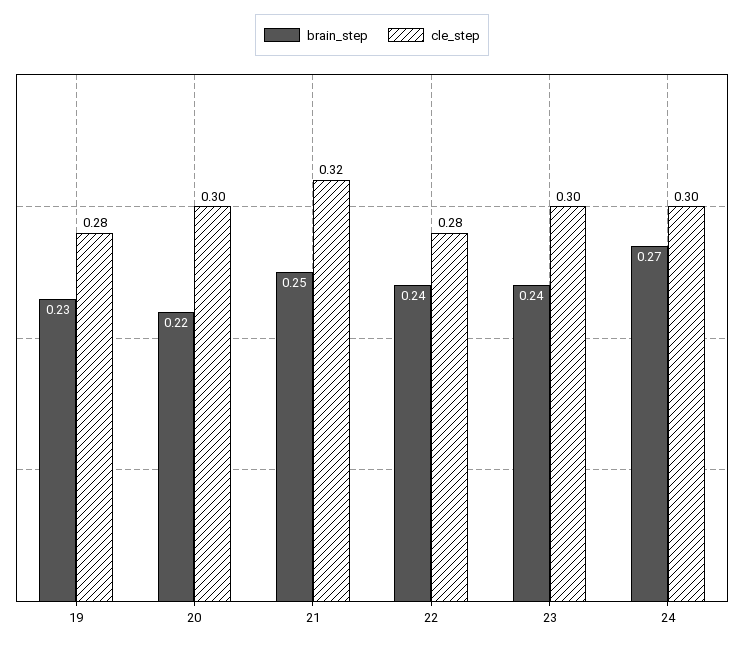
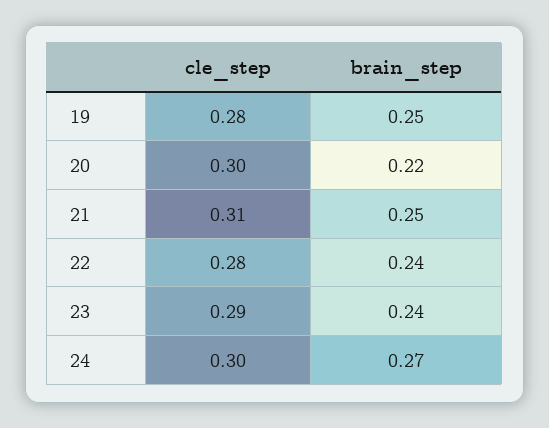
  {
    "brain_step": {
-     "19": 0.23,
+     "19": 0.25,
      "20": 0.22,
      "21": 0.25,
      "22": 0.24,
      "23": 0.24,
      "24": 0.27
    },
    "cle_step": {
      "19": 0.28,
      "20": 0.3,
-     "21": 0.32,
+     "21": 0.31,
      "22": 0.28,
-     "23": 0.3,
+     "23": 0.29,
      "24": 0.3
    }
  }

